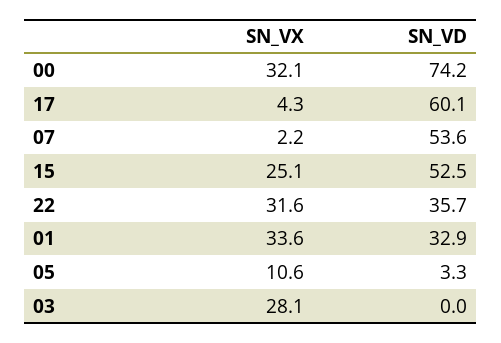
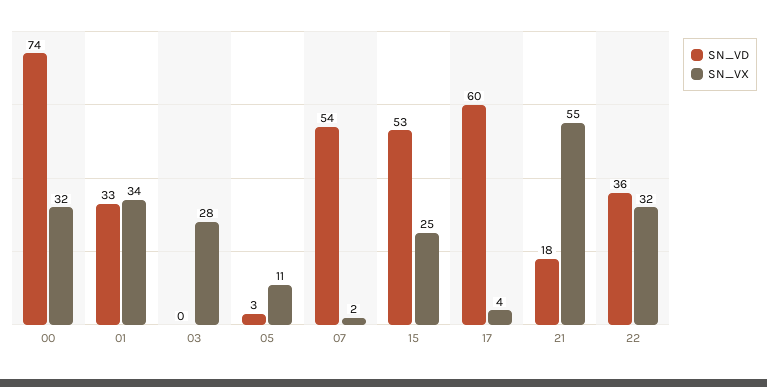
  {
    "SN_VX": {
      "00": 32.1,
      "17": 4.3,
      "07": 2.2,
      "15": 25.1,
      "22": 31.6,
      "01": 33.6,
      "05": 10.6,
-     "03": 28.1
+     "03": 28.1,
+     "21": 55
    },
    "SN_VD": {
      "00": 74.2,
      "17": 60.1,
      "07": 53.6,
      "15": 52.5,
      "22": 35.7,
      "01": 32.9,
      "05": 3.3,
-     "03": 0
+     "03": 0,
+     "21": 18
    }
  }

